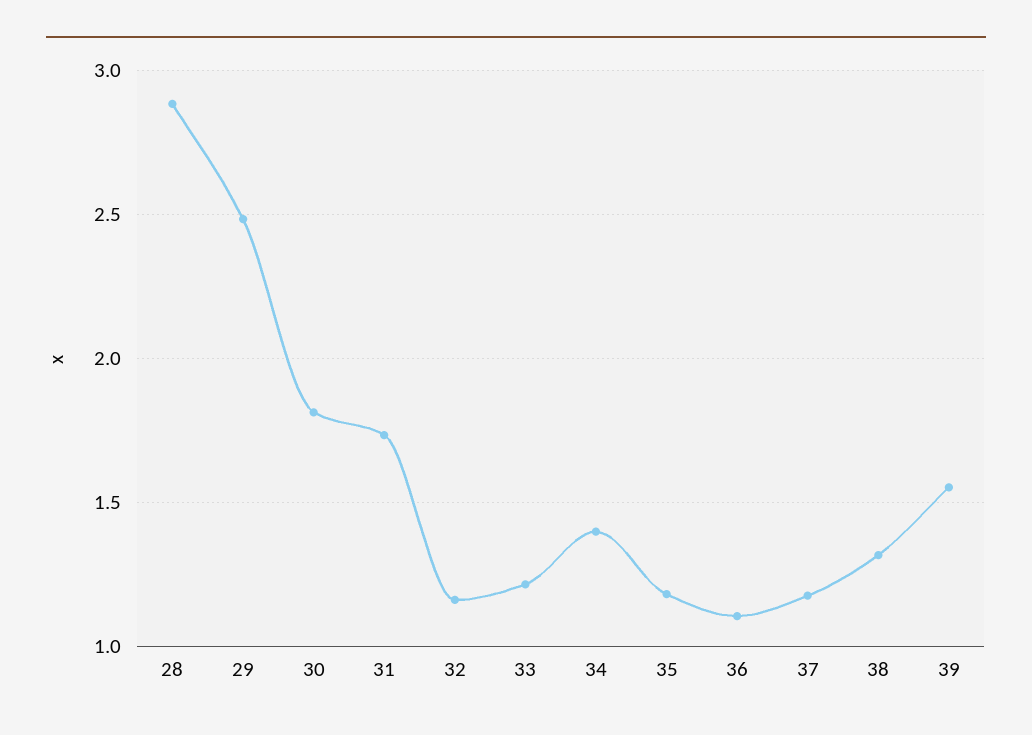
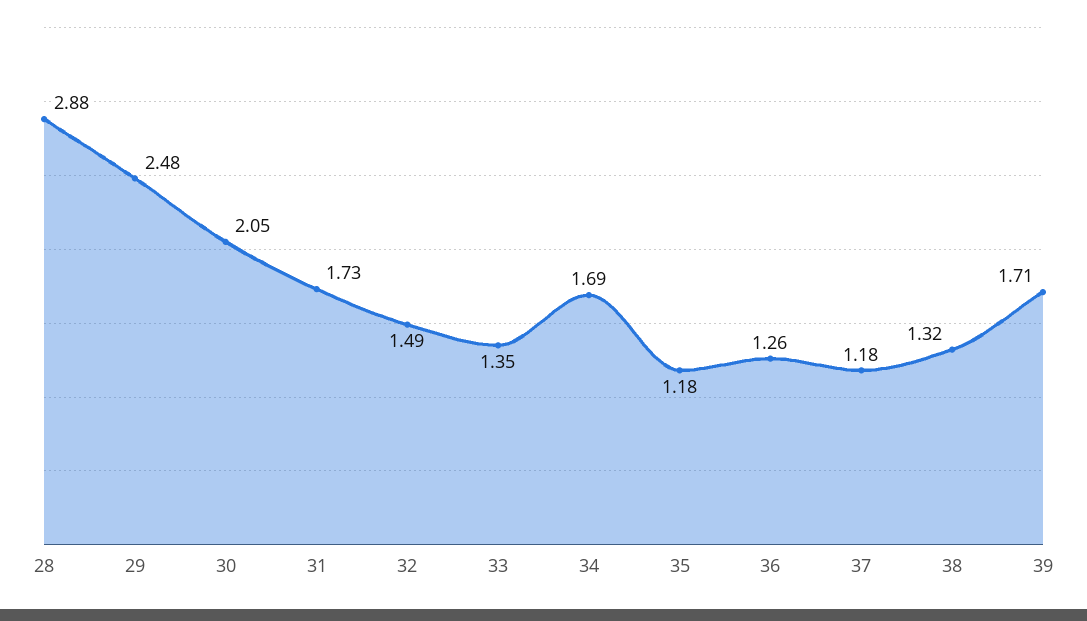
  {
    "28": 2.88,
    "29": 2.48,
-   "30": 1.8,
+   "30": 2.05,
    "31": 1.73,
-   "32": 1.15,
+   "32": 1.49,
-   "33": 1.2,
+   "33": 1.35,
-   "34": 1.4,
+   "34": 1.69,
    "35": 1.18,
-   "36": 1.1,
+   "36": 1.26,
    "37": 1.18,
    "38": 1.32,
-   "39": 1.55
+   "39": 1.71
  }

